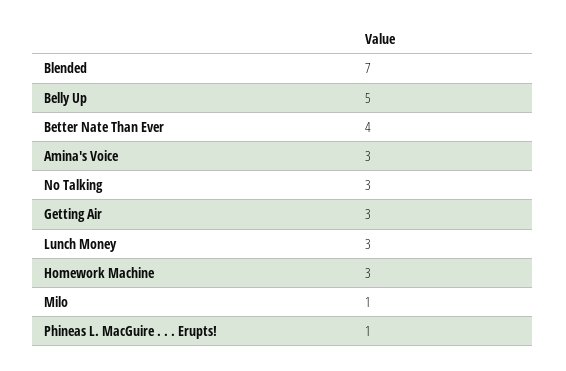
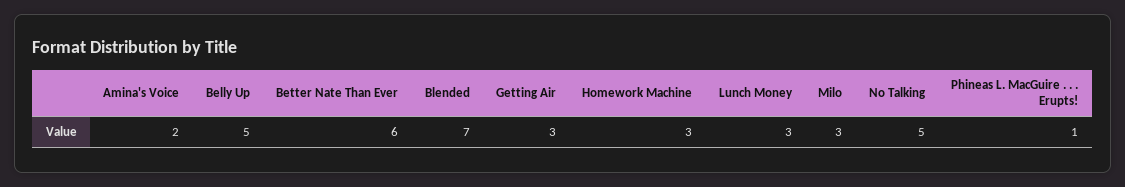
  {
    "Blended": 7,
    "Belly Up": 5,
-   "Better Nate Than Ever": 4,
+   "Better Nate Than Ever": 6,
-   "Amina's Voice": 3,
+   "Amina's Voice": 2,
-   "No Talking": 3,
+   "No Talking": 5,
    "Getting Air": 3,
    "Lunch Money": 3,
    "Homework Machine": 3,
-   "Milo": 1,
+   "Milo": 3,
    "Phineas L. MacGuire . . . Erupts!": 1
  }

